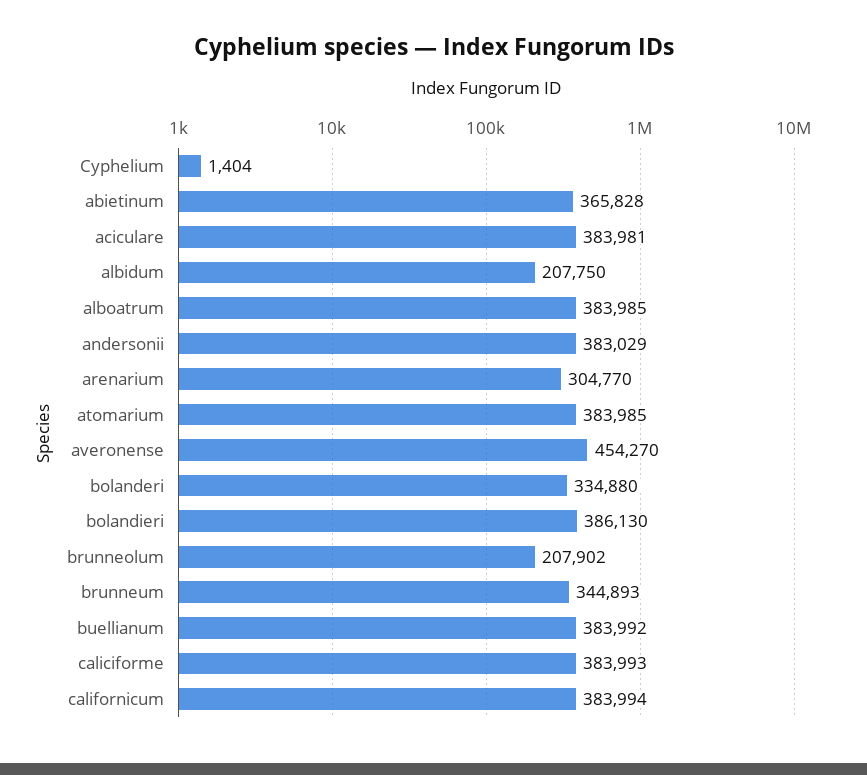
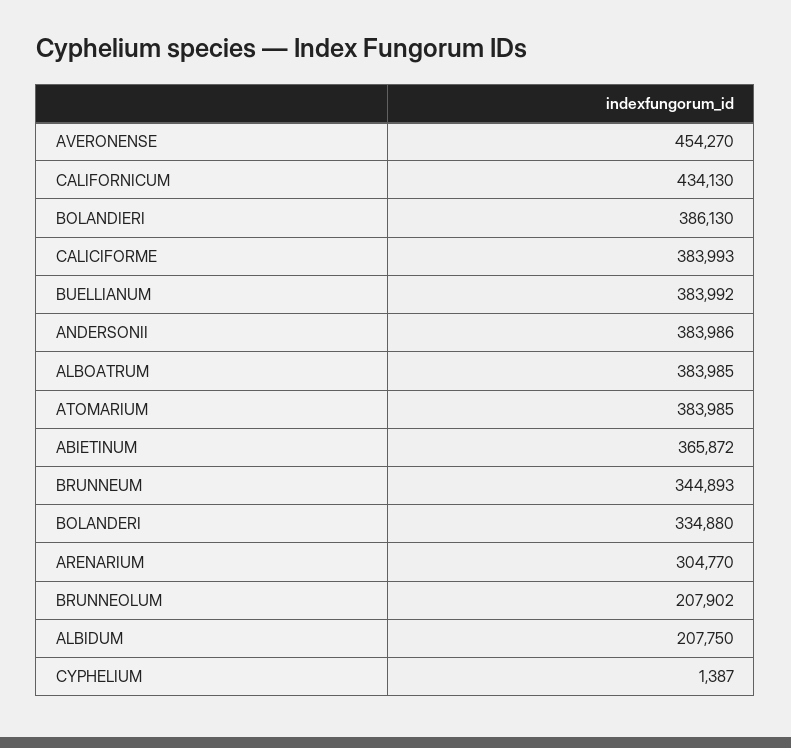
  {
-   "Cyphelium": 1404,
+   "Cyphelium": 1387,
-   "abietinum": 365828,
+   "abietinum": 365872,
-   "aciculare": 383981,
    "albidum": 207750,
    "alboatrum": 383985,
-   "andersonii": 383029,
+   "andersonii": 383986,
    "arenarium": 304770,
    "atomarium": 383985,
    "averonense": 454270,
    "bolanderi": 334880,
    "bolandieri": 386130,
    "brunneolum": 207902,
    "brunneum": 344893,
    "buellianum": 383992,
    "caliciforme": 383993,
-   "californicum": 383994
+   "californicum": 434130
  }

